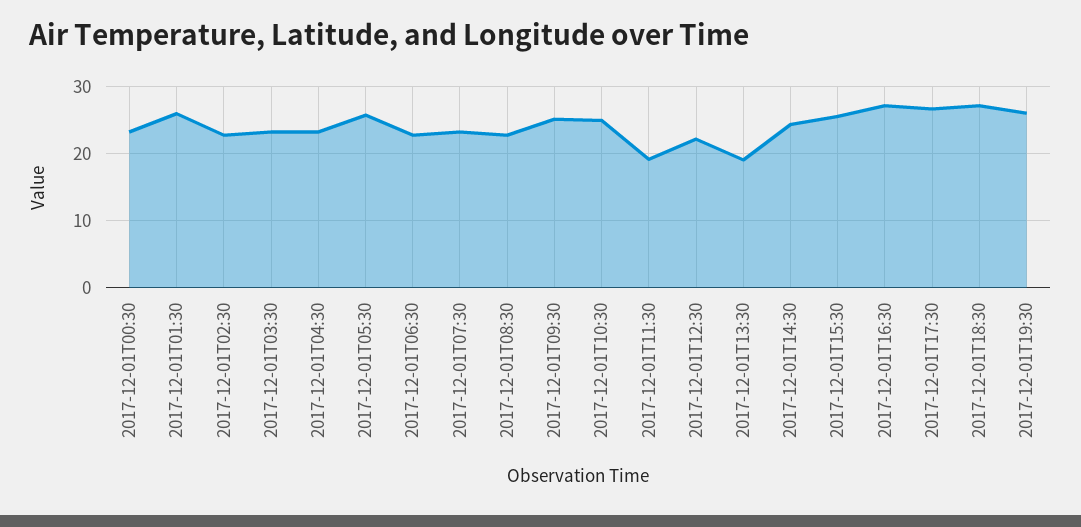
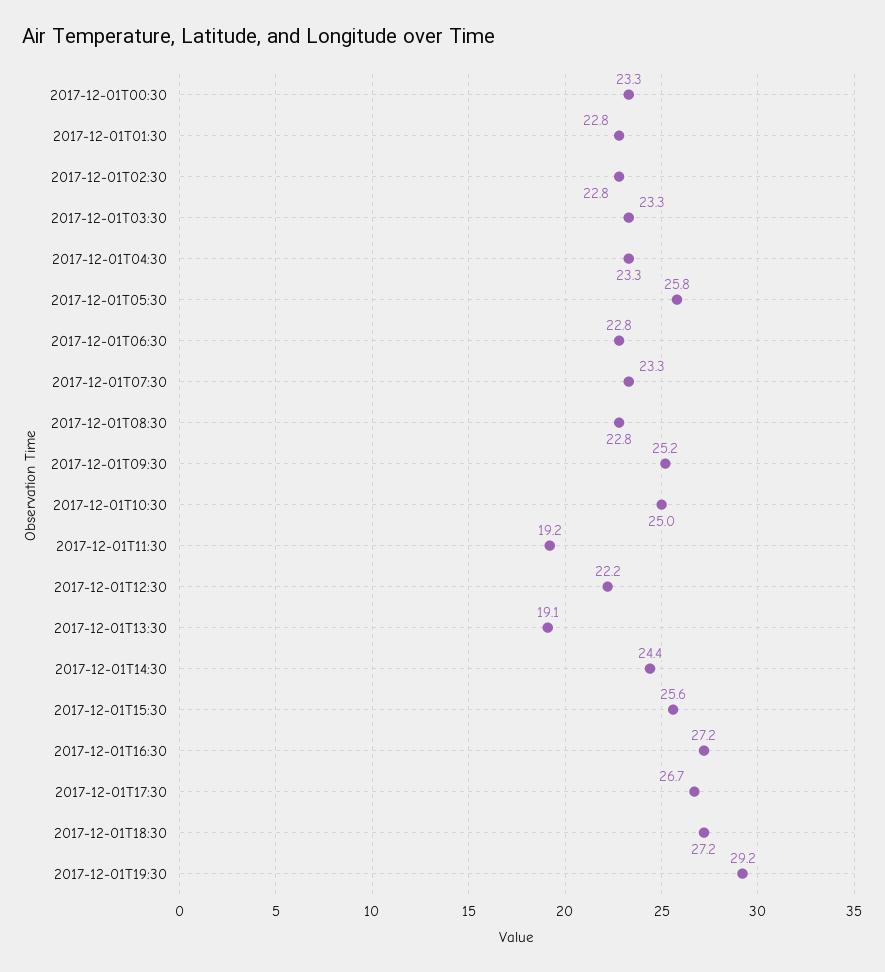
  {
    "2017-12-01T00:30": 23.3,
-   "2017-12-01T01:30": 26,
+   "2017-12-01T01:30": 22.8,
    "2017-12-01T02:30": 22.8,
    "2017-12-01T03:30": 23.3,
    "2017-12-01T04:30": 23.3,
    "2017-12-01T05:30": 25.8,
    "2017-12-01T06:30": 22.8,
    "2017-12-01T07:30": 23.3,
    "2017-12-01T08:30": 22.8,
    "2017-12-01T09:30": 25.2,
    "2017-12-01T10:30": 25,
    "2017-12-01T11:30": 19.2,
    "2017-12-01T12:30": 22.2,
    "2017-12-01T13:30": 19.1,
    "2017-12-01T14:30": 24.4,
    "2017-12-01T15:30": 25.6,
    "2017-12-01T16:30": 27.2,
    "2017-12-01T17:30": 26.7,
    "2017-12-01T18:30": 27.2,
-   "2017-12-01T19:30": 26
+   "2017-12-01T19:30": 29.2
  }

